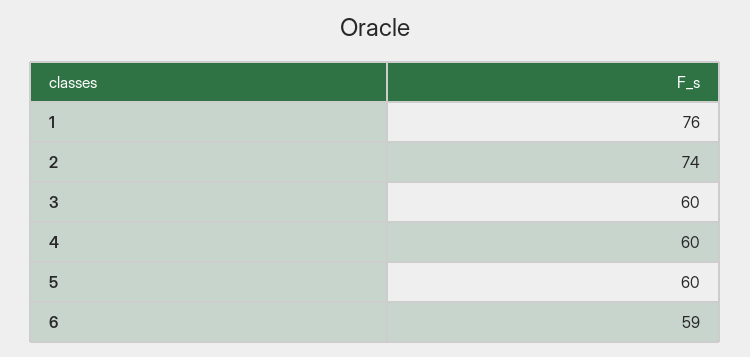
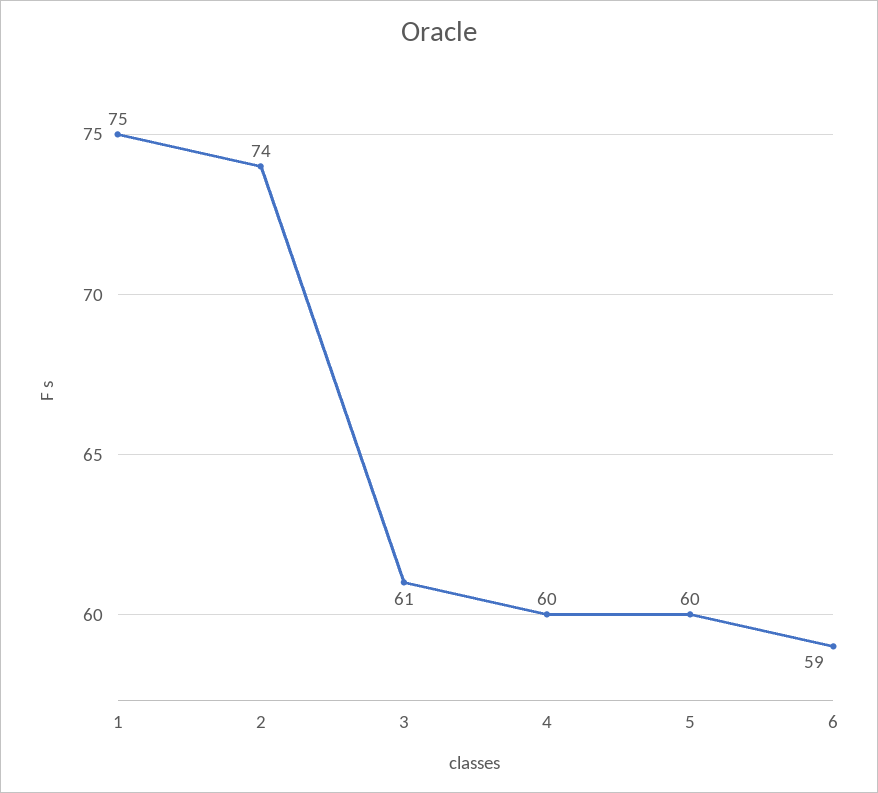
  {
-   "1": 76,
+   "1": 75,
    "2": 74,
-   "3": 60,
+   "3": 61,
    "4": 60,
    "5": 60,
    "6": 59
  }

